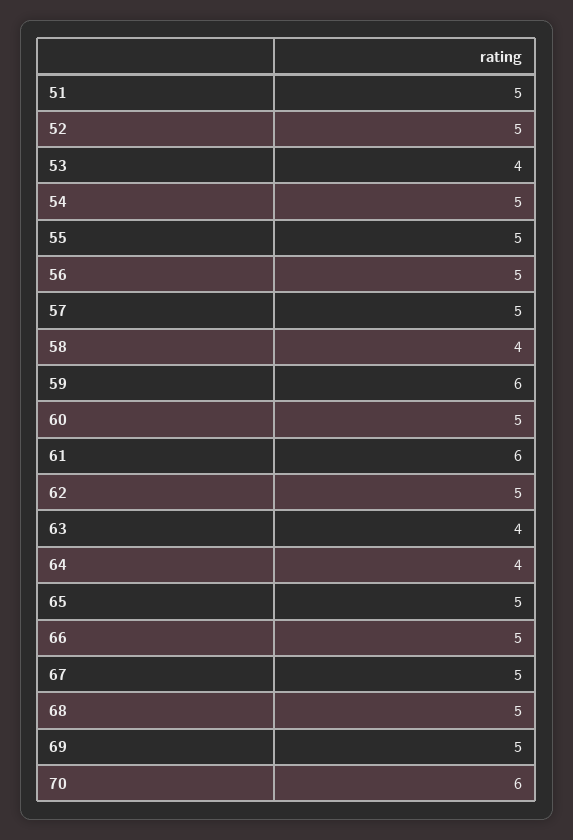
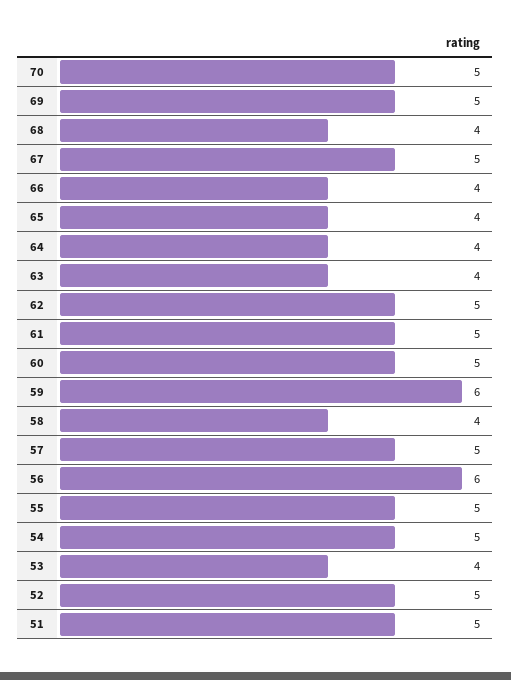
  {
    "51": 5,
    "52": 5,
    "53": 4,
    "54": 5,
    "55": 5,
-   "56": 5,
+   "56": 6,
    "57": 5,
    "58": 4,
    "59": 6,
    "60": 5,
-   "61": 6,
+   "61": 5,
    "62": 5,
    "63": 4,
    "64": 4,
-   "65": 5,
+   "65": 4,
-   "66": 5,
+   "66": 4,
    "67": 5,
-   "68": 5,
+   "68": 4,
    "69": 5,
-   "70": 6
+   "70": 5
  }

